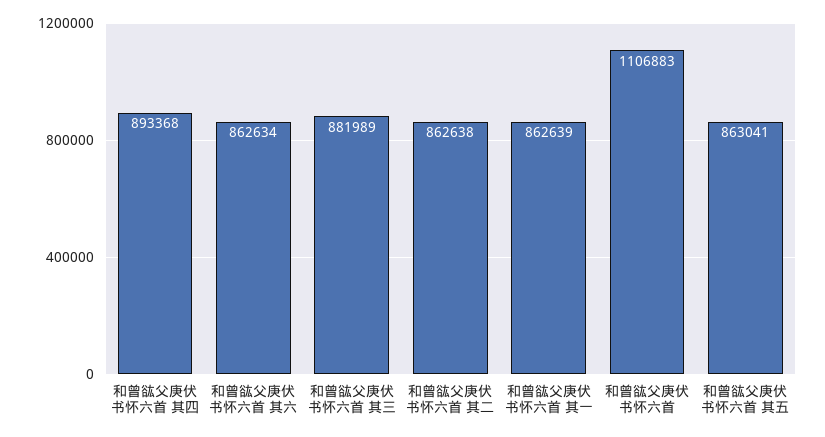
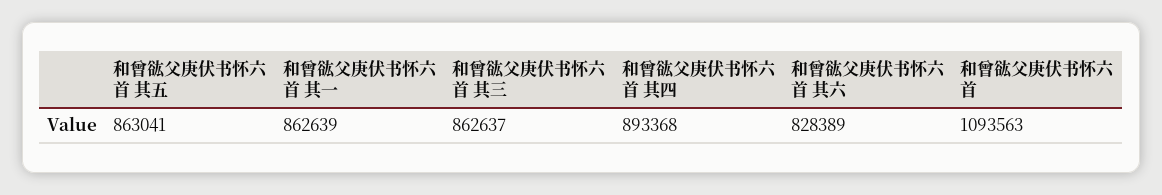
  {
    "和曾谹父庚伏书怀六首 其四": 893368,
-   "和曾谹父庚伏书怀六首 其六": 862634,
+   "和曾谹父庚伏书怀六首 其六": 828389,
-   "和曾谹父庚伏书怀六首 其三": 881989,
+   "和曾谹父庚伏书怀六首 其三": 862637,
-   "和曾谹父庚伏书怀六首 其二": 862638,
    "和曾谹父庚伏书怀六首 其一": 862639,
-   "和曾谹父庚伏书怀六首": 1106883,
+   "和曾谹父庚伏书怀六首": 1093563,
    "和曾谹父庚伏书怀六首 其五": 863041
  }

